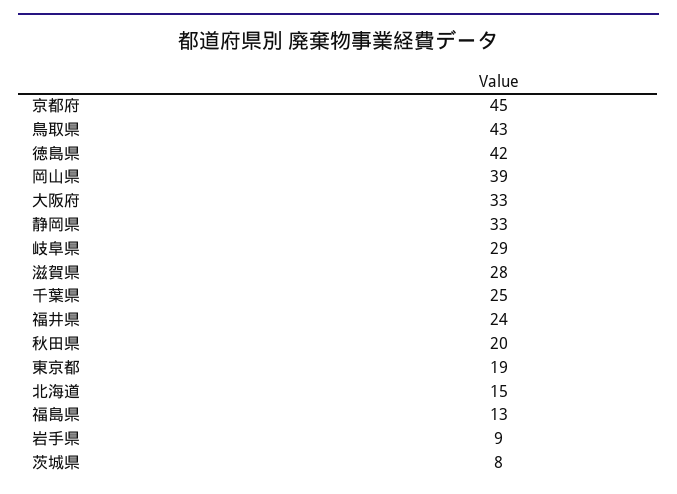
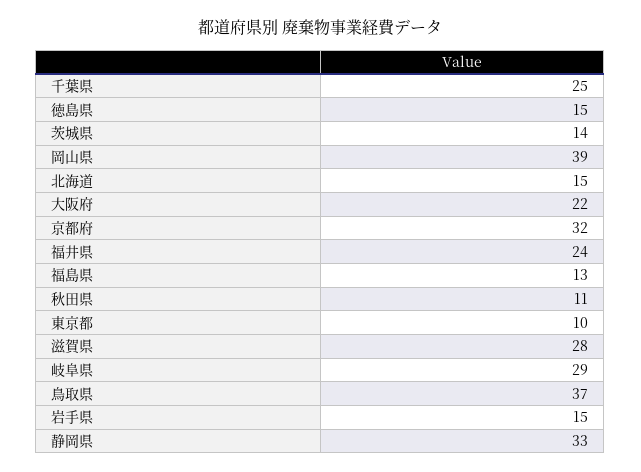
  {
-   "京都府": 45,
+   "京都府": 32,
-   "鳥取県": 43,
+   "鳥取県": 37,
-   "徳島県": 42,
+   "徳島県": 15,
    "岡山県": 39,
-   "大阪府": 33,
+   "大阪府": 22,
    "静岡県": 33,
    "岐阜県": 29,
    "滋賀県": 28,
    "千葉県": 25,
    "福井県": 24,
-   "秋田県": 20,
+   "秋田県": 11,
-   "東京都": 19,
+   "東京都": 10,
    "北海道": 15,
    "福島県": 13,
-   "岩手県": 9,
+   "岩手県": 15,
-   "茨城県": 8
+   "茨城県": 14
  }

